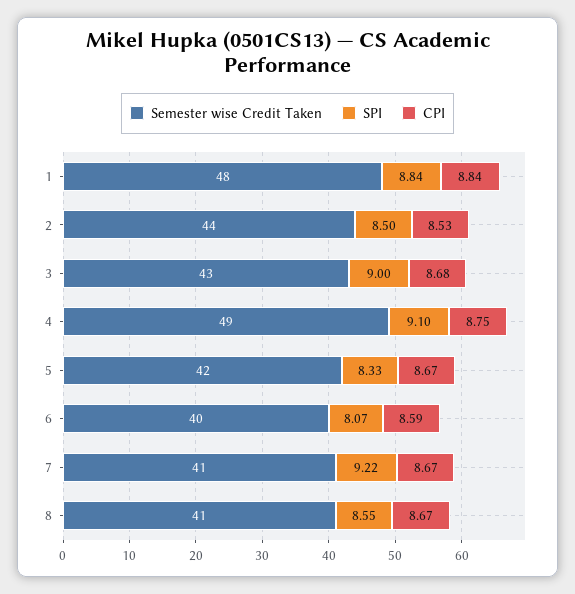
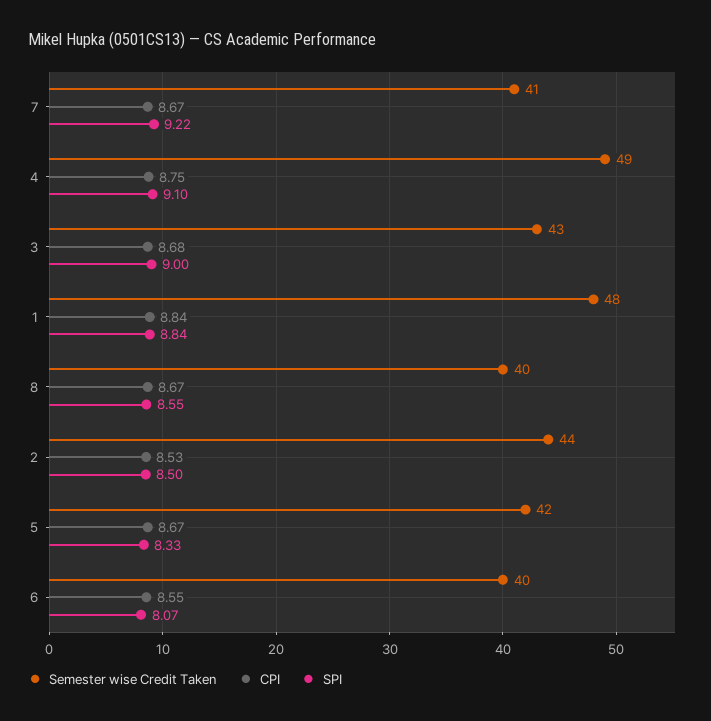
  {
    "Semester wise Credit Taken": {
      "1": 48,
      "2": 44,
      "3": 43,
      "4": 49,
      "5": 42,
      "6": 40,
      "7": 41,
-     "8": 41
+     "8": 40
    },
    "SPI": {
      "1": 8.84,
      "2": 8.5,
      "3": 9,
      "4": 9.1,
      "5": 8.33,
      "6": 8.07,
      "7": 9.22,
      "8": 8.55
    },
    "CPI": {
      "1": 8.84,
      "2": 8.53,
      "3": 8.68,
      "4": 8.75,
      "5": 8.67,
-     "6": 8.59,
+     "6": 8.55,
      "7": 8.67,
      "8": 8.67
    }
  }

